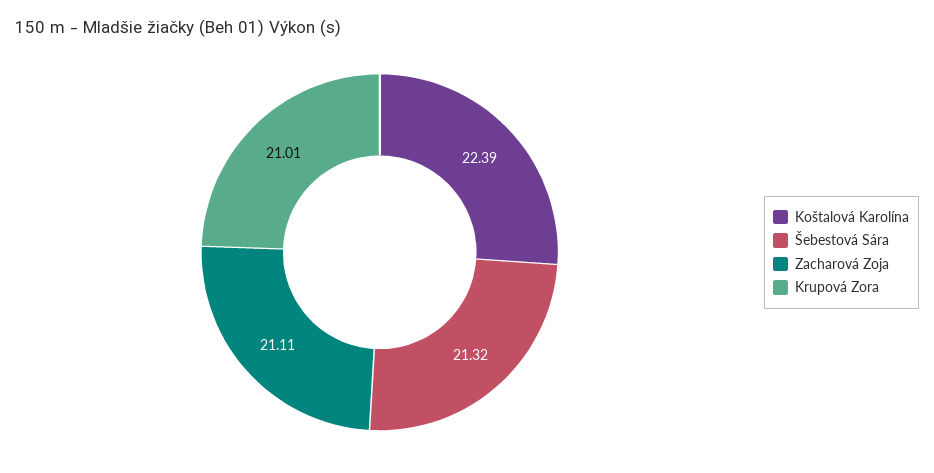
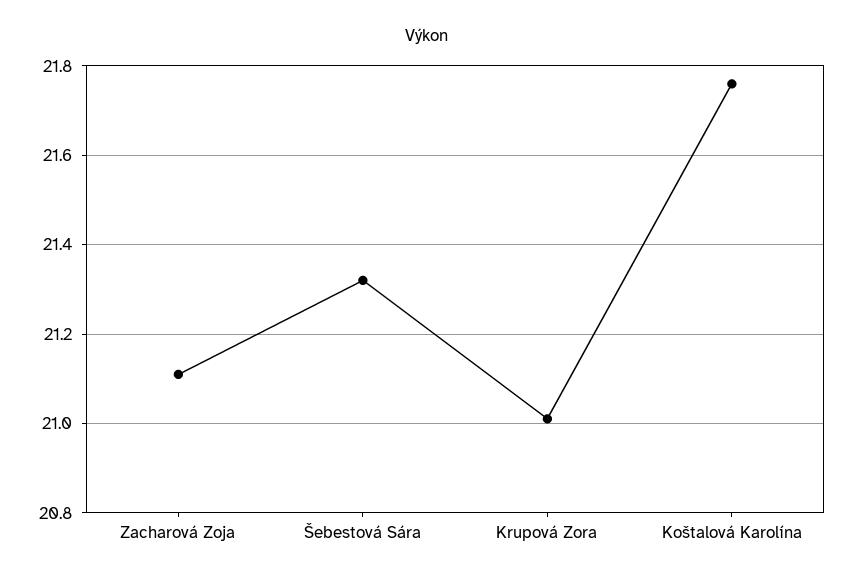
  {
-   "Koštalová Karolína": 22.39,
+   "Koštalová Karolína": 21.75,
    "Šebestová Sára": 21.32,
    "Zacharová Zoja": 21.11,
    "Krupová Zora": 21.01
  }

